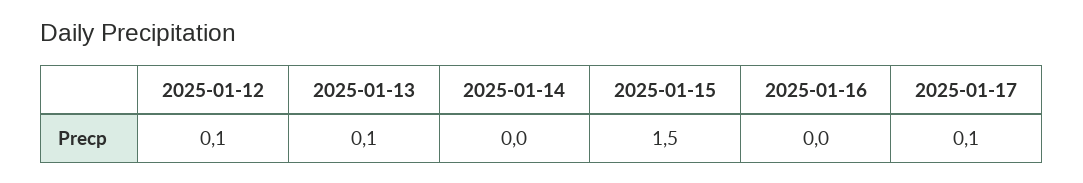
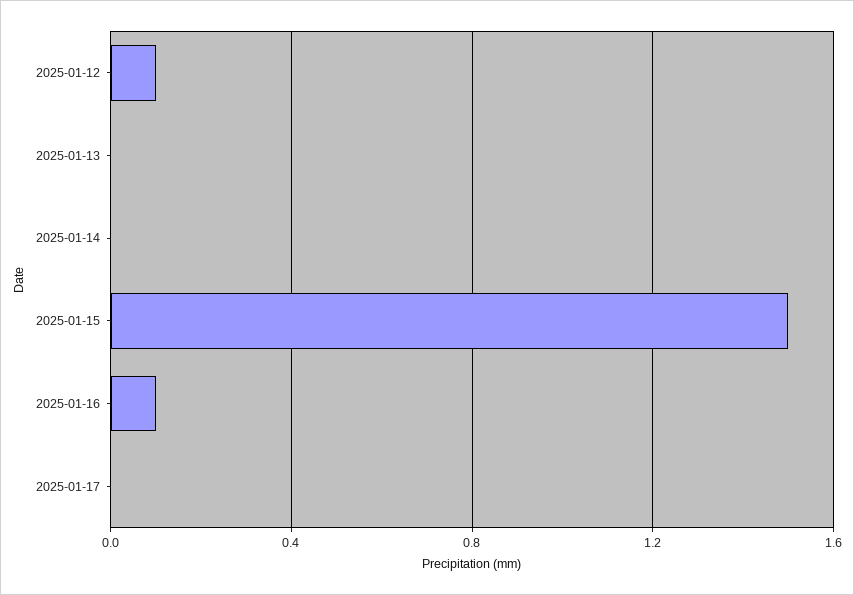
  {
    "2025-01-12": 0.1,
-   "2025-01-13": 0.1,
+   "2025-01-13": 0,
    "2025-01-14": 0,
    "2025-01-15": 1.5,
-   "2025-01-16": 0,
+   "2025-01-16": 0.1,
-   "2025-01-17": 0.1
+   "2025-01-17": 0
  }

